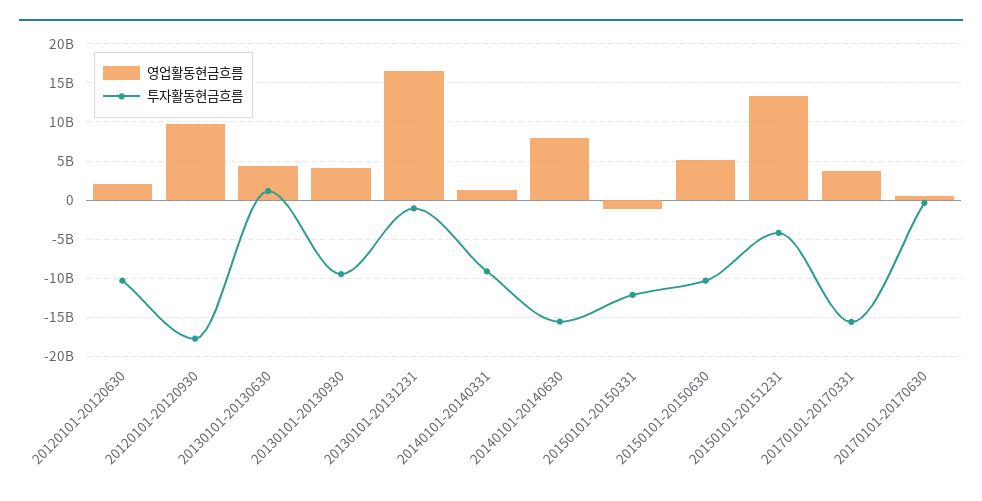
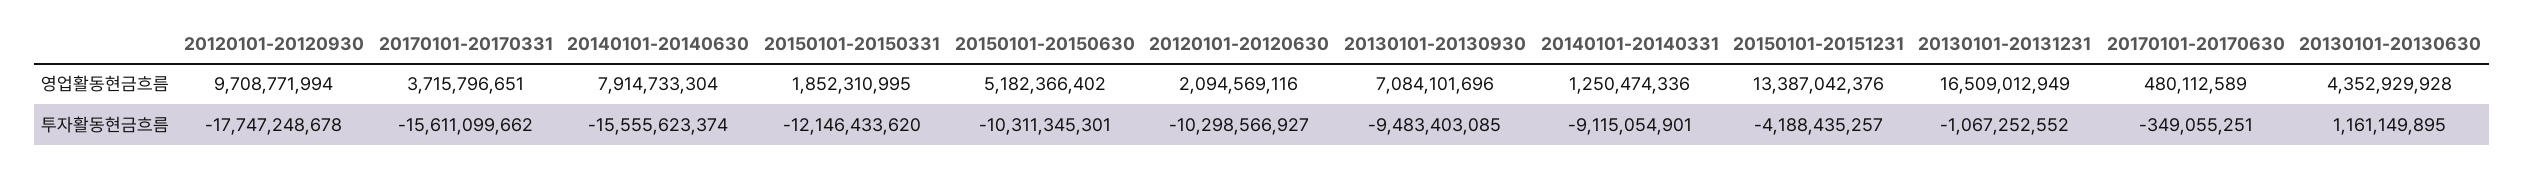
  {
    "영업활동현금흐름": {
      "20120101-20120630": 2094569116,
      "20120101-20120930": 9708771994,
      "20130101-20130630": 4352929928,
-     "20130101-20130930": 4000000000,
+     "20130101-20130930": 7084101696,
      "20130101-20131231": 16509012949,
      "20140101-20140331": 1250474336,
      "20140101-20140630": 7914733304,
-     "20150101-20150331": -1000000000,
+     "20150101-20150331": 1852310995,
      "20150101-20150630": 5182366402,
      "20150101-20151231": 13387042376,
      "20170101-20170331": 3715796651,
      "20170101-20170630": 480112589
    },
    "투자활동현금흐름": {
      "20120101-20120630": -10298566927,
      "20120101-20120930": -17747248678,
      "20130101-20130630": 1161149895,
      "20130101-20130930": -9483403085,
      "20130101-20131231": -1067252552,
      "20140101-20140331": -9115054901,
      "20140101-20140630": -15555623374,
      "20150101-20150331": -12146433620,
      "20150101-20150630": -10311345301,
      "20150101-20151231": -4188435257,
      "20170101-20170331": -15611099662,
      "20170101-20170630": -349055251
    }
  }

